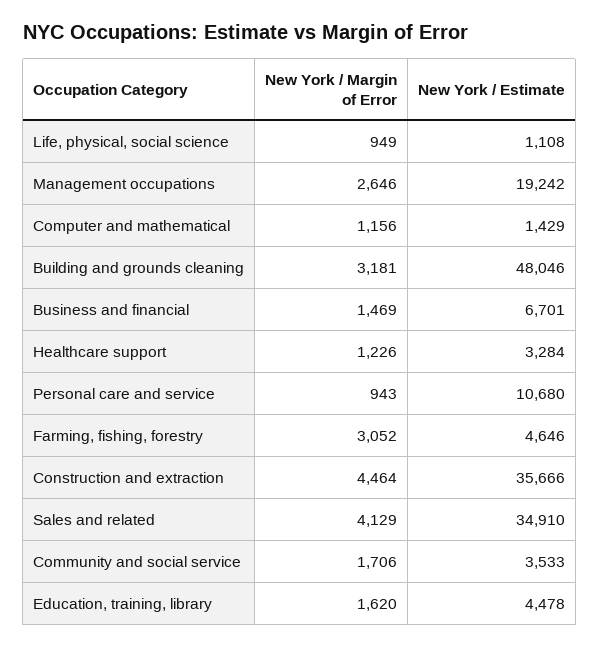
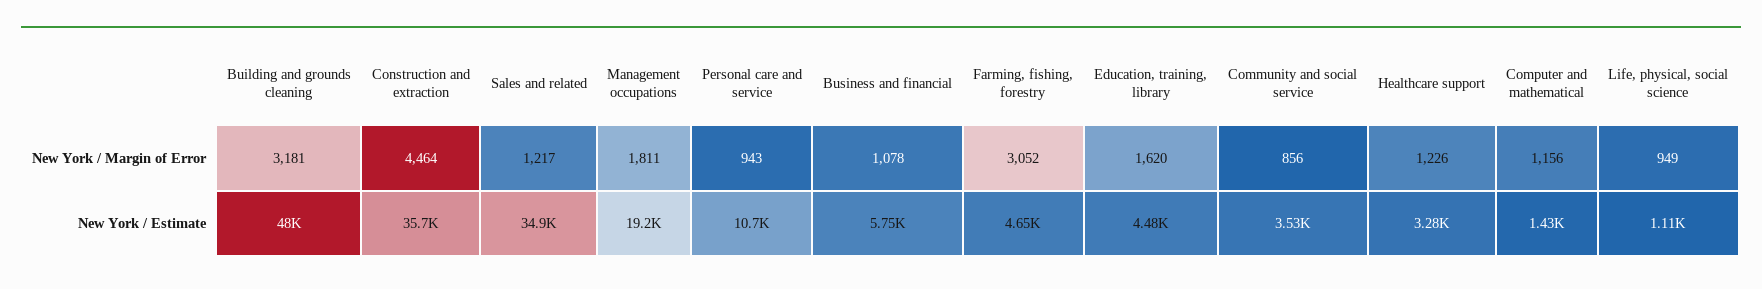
  {
    "New York / Margin of Error": {
      "Life, physical, social science": 949,
-     "Management occupations": 2646,
+     "Management occupations": 1811,
      "Computer and mathematical": 1156,
      "Building and grounds cleaning": 3181,
-     "Business and financial": 1469,
+     "Business and financial": 1078,
      "Healthcare support": 1226,
      "Personal care and service": 943,
      "Farming, fishing, forestry": 3052,
      "Construction and extraction": 4464,
-     "Sales and related": 4129,
+     "Sales and related": 1217,
-     "Community and social service": 1706,
+     "Community and social service": 856,
      "Education, training, library": 1620
    },
    "New York / Estimate": {
      "Life, physical, social science": 1108,
      "Management occupations": 19242,
      "Computer and mathematical": 1429,
      "Building and grounds cleaning": 48046,
-     "Business and financial": 6701,
+     "Business and financial": 5750,
      "Healthcare support": 3284,
      "Personal care and service": 10680,
      "Farming, fishing, forestry": 4646,
      "Construction and extraction": 35666,
      "Sales and related": 34910,
      "Community and social service": 3533,
      "Education, training, library": 4478
    }
  }

